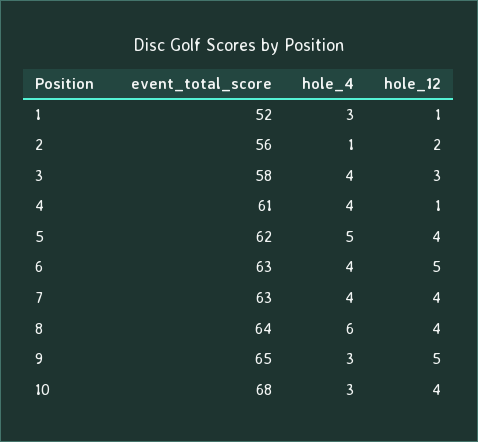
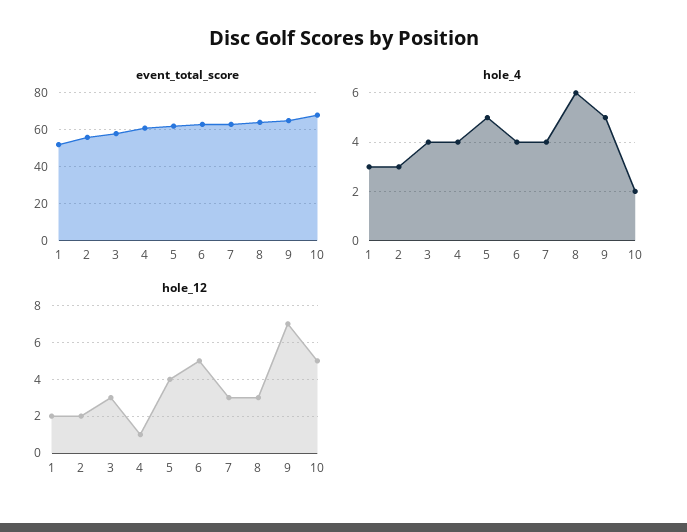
  {
    "event_total_score": {
      "1": 52,
      "2": 56,
      "3": 58,
      "4": 61,
      "5": 62,
      "6": 63,
      "7": 63,
      "8": 64,
      "9": 65,
      "10": 68
    },
    "hole_4": {
      "1": 3,
-     "2": 1,
+     "2": 3,
      "3": 4,
      "4": 4,
      "5": 5,
      "6": 4,
      "7": 4,
      "8": 6,
-     "9": 3,
+     "9": 5,
-     "10": 3
+     "10": 2
    },
    "hole_12": {
-     "1": 1,
+     "1": 2,
      "2": 2,
      "3": 3,
      "4": 1,
      "5": 4,
      "6": 5,
-     "7": 4,
+     "7": 3,
-     "8": 4,
+     "8": 3,
-     "9": 5,
+     "9": 7,
-     "10": 4
+     "10": 5
    }
  }

